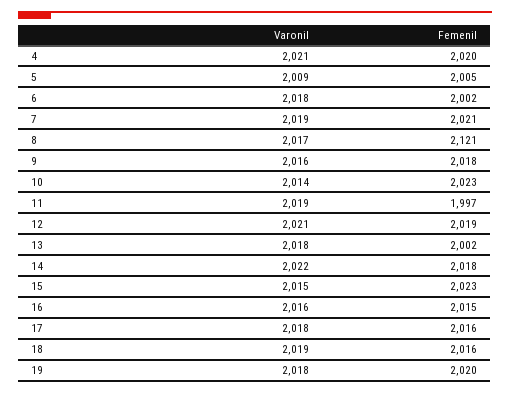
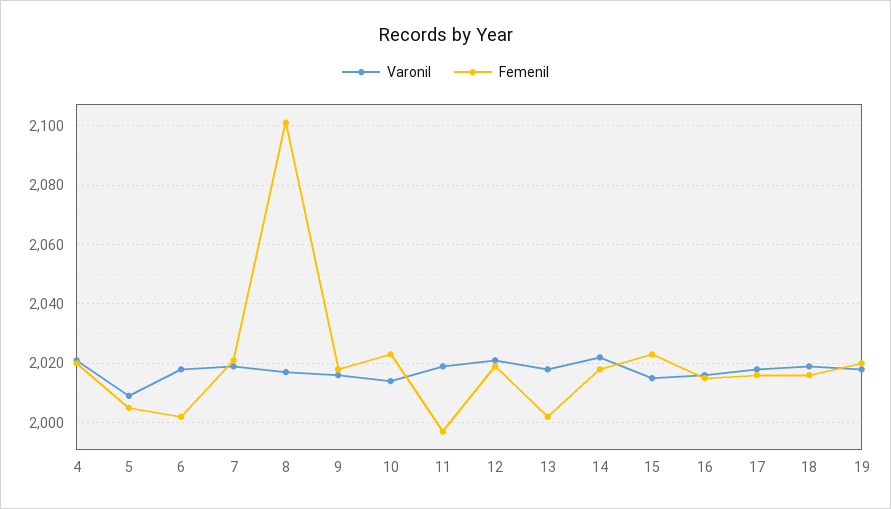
  {
    "Varonil": {
      "4": 2021,
      "5": 2009,
      "6": 2018,
      "7": 2019,
      "8": 2017,
      "9": 2016,
      "10": 2014,
      "11": 2019,
      "12": 2021,
      "13": 2018,
      "14": 2022,
      "15": 2015,
      "16": 2016,
      "17": 2018,
      "18": 2019,
      "19": 2018
    },
    "Femenil": {
      "4": 2020,
      "5": 2005,
      "6": 2002,
      "7": 2021,
-     "8": 2121,
+     "8": 2100,
      "9": 2018,
      "10": 2023,
      "11": 1997,
      "12": 2019,
      "13": 2002,
      "14": 2018,
      "15": 2023,
      "16": 2015,
      "17": 2016,
      "18": 2016,
      "19": 2020
    }
  }

